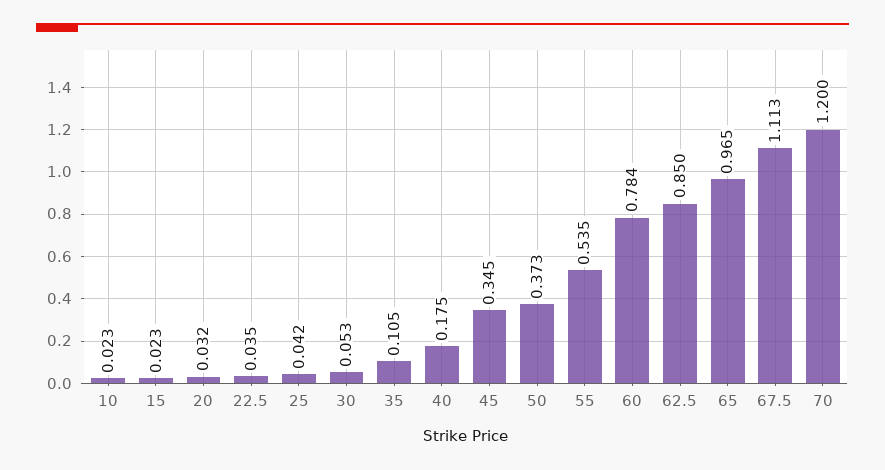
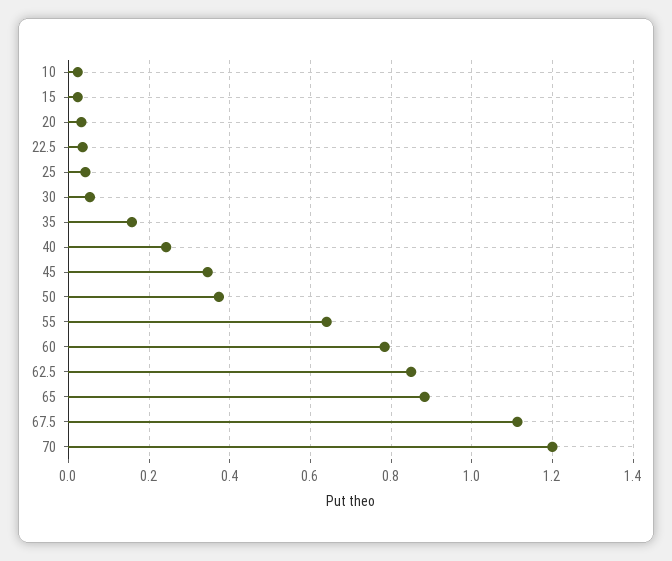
  {
    "10": 0.023,
    "15": 0.023,
    "20": 0.032,
    "22.5": 0.035,
    "25": 0.042,
    "30": 0.053,
-   "35": 0.105,
+   "35": 0.16,
-   "40": 0.175,
+   "40": 0.24,
    "45": 0.345,
    "50": 0.373,
-   "55": 0.535,
+   "55": 0.64,
    "60": 0.784,
    "62.5": 0.85,
-   "65": 0.965,
+   "65": 0.88,
    "67.5": 1.113,
    "70": 1.2
  }

